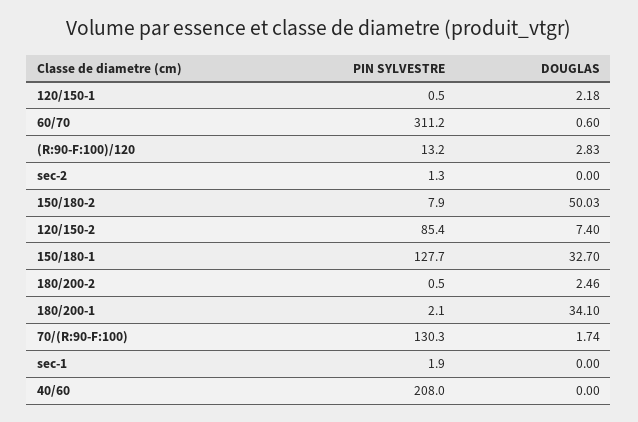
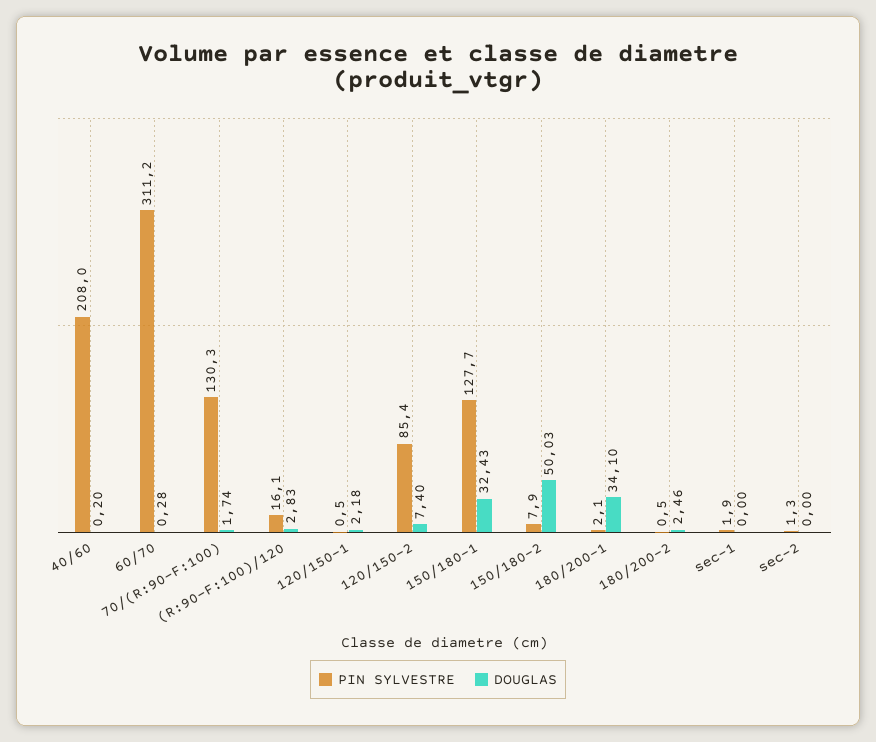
  {
    "PIN SYLVESTRE": {
      "120/150-1": 0.5,
      "60/70": 311.2,
-     "(R:90-F:100)/120": 13.2,
+     "(R:90-F:100)/120": 16.1,
      "sec-2": 1.3,
      "150/180-2": 7.9,
      "120/150-2": 85.4,
      "150/180-1": 127.7,
      "180/200-2": 0.5,
      "180/200-1": 2.1,
      "70/(R:90-F:100)": 130.3,
      "sec-1": 1.9,
      "40/60": 208
    },
    "DOUGLAS": {
      "120/150-1": 2.18,
-     "60/70": 0.6,
+     "60/70": 0.28,
      "(R:90-F:100)/120": 2.83,
      "sec-2": 0,
      "150/180-2": 50.03,
      "120/150-2": 7.4,
-     "150/180-1": 32.7,
+     "150/180-1": 32.43,
      "180/200-2": 2.46,
      "180/200-1": 34.1,
      "70/(R:90-F:100)": 1.74,
      "sec-1": 0,
-     "40/60": 0
+     "40/60": 0.2
    }
  }

